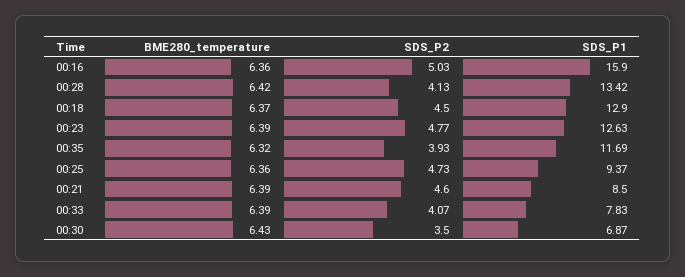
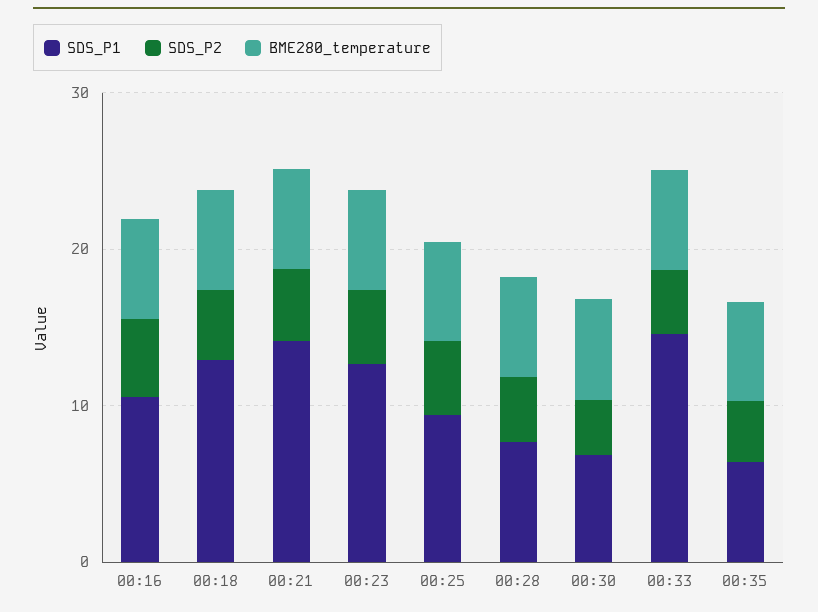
  {
    "BME280_temperature": {
      "00:16": 6.36,
      "00:28": 6.42,
      "00:18": 6.37,
      "00:23": 6.39,
      "00:35": 6.32,
      "00:25": 6.36,
      "00:21": 6.39,
      "00:33": 6.39,
      "00:30": 6.43
    },
    "SDS_P2": {
      "00:16": 5.03,
      "00:28": 4.13,
      "00:18": 4.5,
      "00:23": 4.77,
      "00:35": 3.93,
      "00:25": 4.73,
      "00:21": 4.6,
      "00:33": 4.07,
      "00:30": 3.5
    },
    "SDS_P1": {
-     "00:16": 15.9,
+     "00:16": 10,
-     "00:28": 13.42,
+     "00:28": 8,
      "00:18": 12.9,
      "00:23": 12.63,
-     "00:35": 11.69,
+     "00:35": 6,
      "00:25": 9.37,
-     "00:21": 8.5,
+     "00:21": 14,
-     "00:33": 7.83,
+     "00:33": 14,
      "00:30": 6.87
    }
  }

